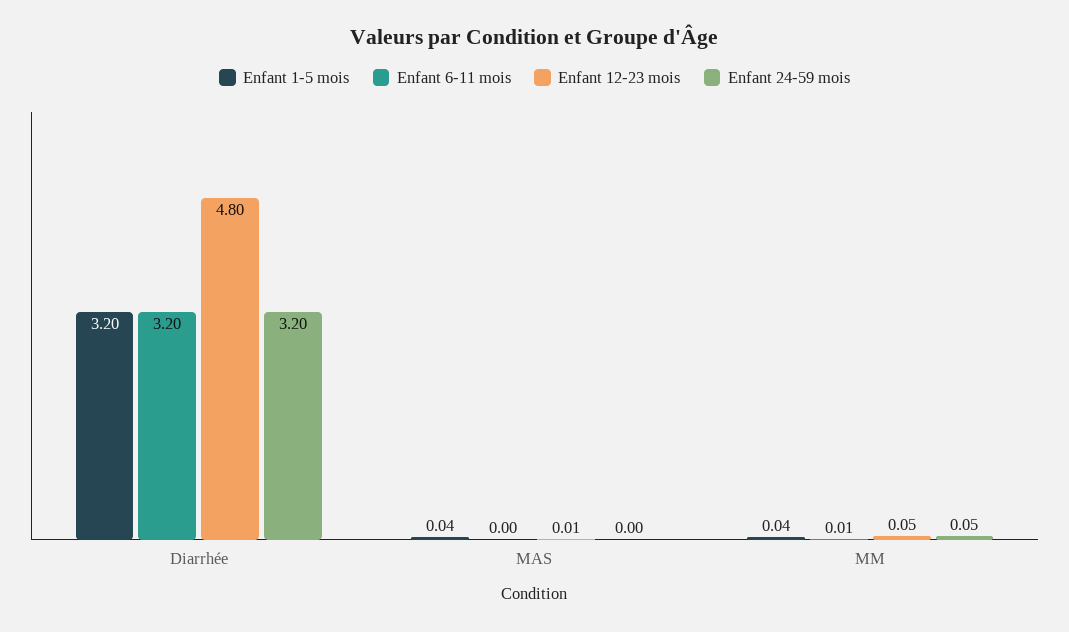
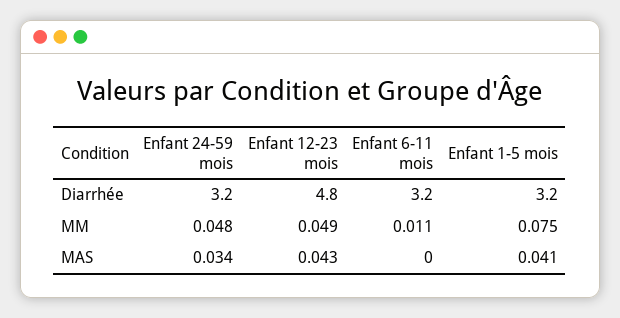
  {
    "Enfant 1-5 mois": {
      "Diarrhée": 3.2,
      "MAS": 0.041,
-     "MM": 0.04
+     "MM": 0.075
    },
    "Enfant 6-11 mois": {
      "Diarrhée": 3.2,
      "MAS": 0,
      "MM": 0.011
    },
    "Enfant 12-23 mois": {
      "Diarrhée": 4.8,
-     "MAS": 0.01,
+     "MAS": 0.043,
      "MM": 0.049
    },
    "Enfant 24-59 mois": {
      "Diarrhée": 3.2,
-     "MAS": 0,
+     "MAS": 0.034,
      "MM": 0.048
    }
  }

